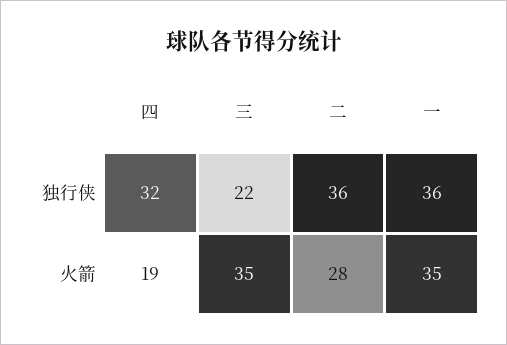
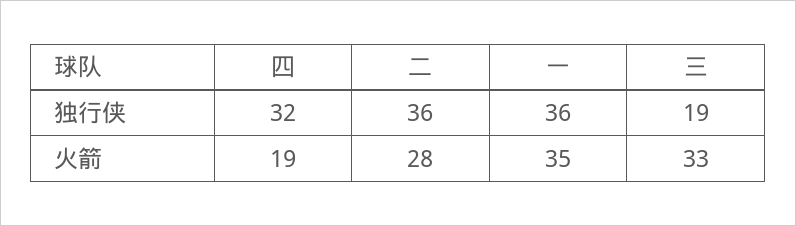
  {
    "四": {
      "独行侠": 32,
      "火箭": 19
    },
    "三": {
-     "独行侠": 22,
+     "独行侠": 19,
-     "火箭": 35
+     "火箭": 33
    },
    "二": {
      "独行侠": 36,
      "火箭": 28
    },
    "一": {
      "独行侠": 36,
      "火箭": 35
    }
  }

